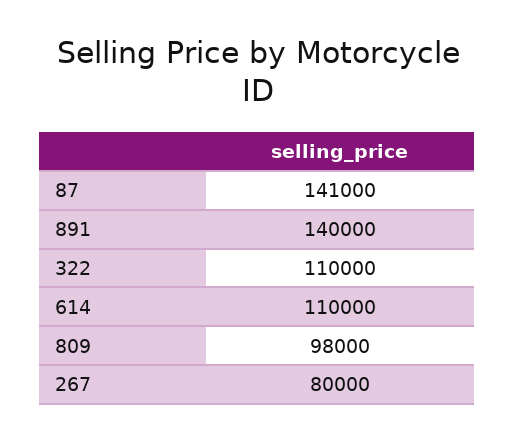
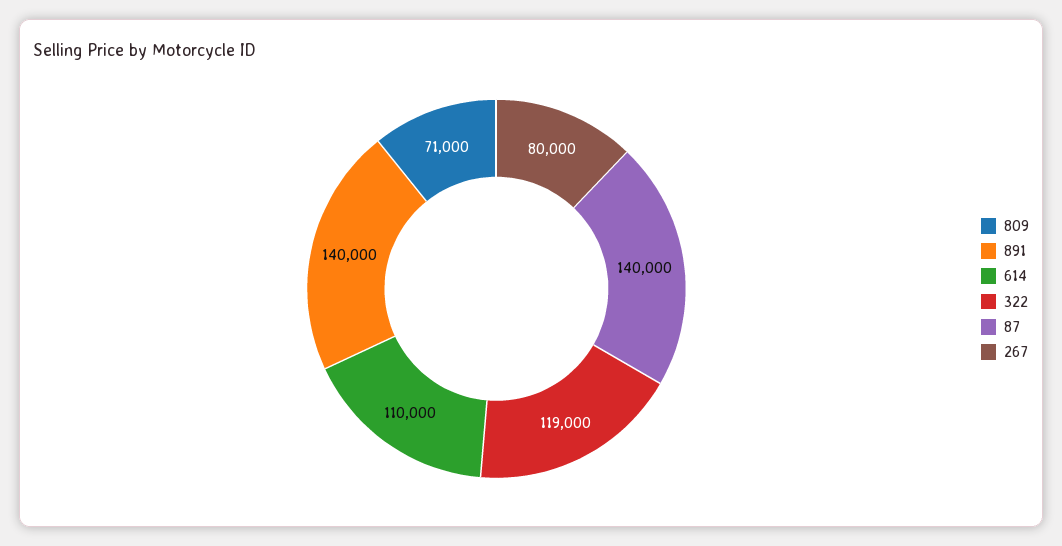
  {
-   "87": 141000,
+   "87": 140000,
    "891": 140000,
-   "322": 110000,
+   "322": 119000,
    "614": 110000,
-   "809": 98000,
+   "809": 71000,
    "267": 80000
  }

